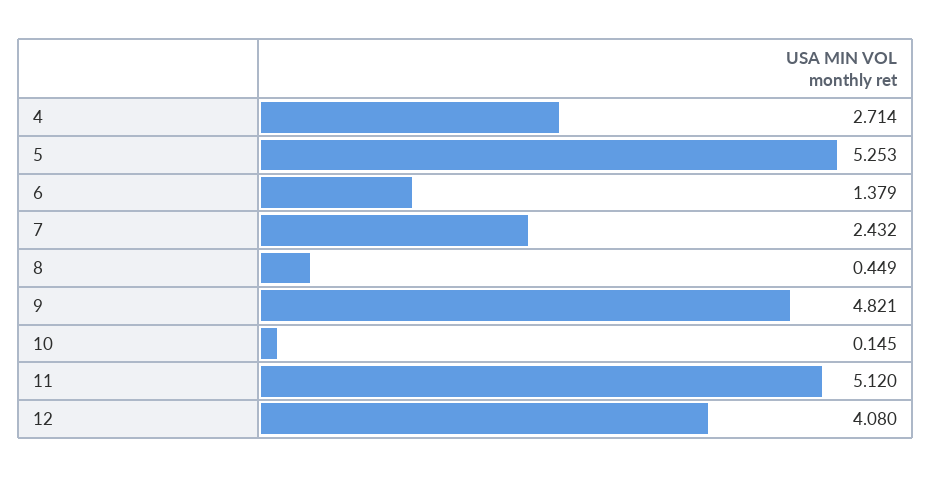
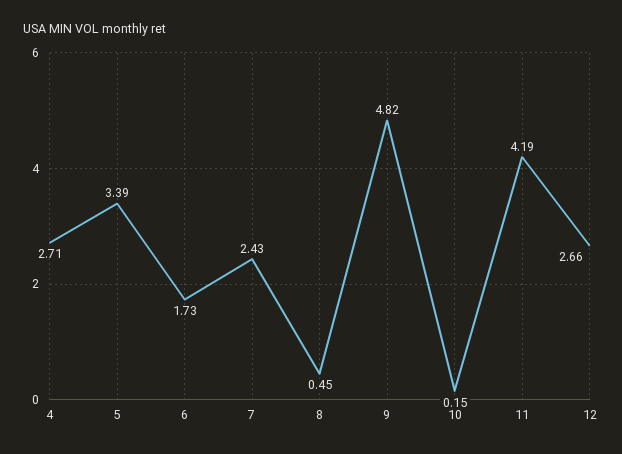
  {
    "4": 2.714,
-   "5": 5.253,
+   "5": 3.39,
-   "6": 1.379,
+   "6": 1.73,
    "7": 2.432,
    "8": 0.449,
    "9": 4.821,
    "10": 0.145,
-   "11": 5.12,
+   "11": 4.19,
-   "12": 4.08
+   "12": 2.66
  }

